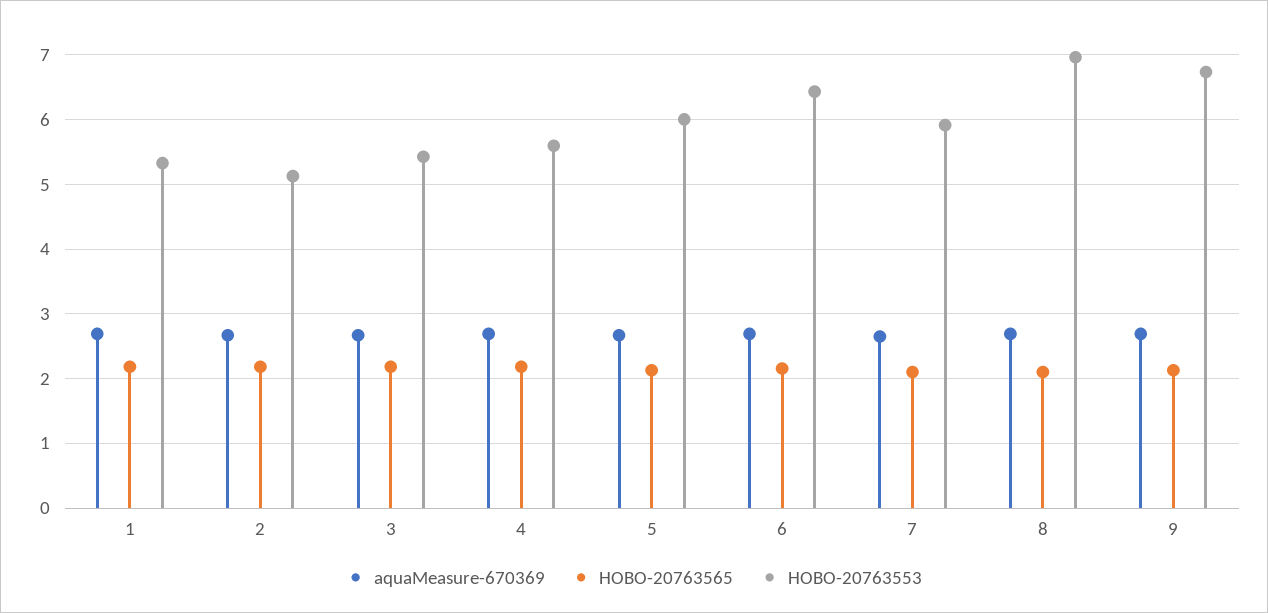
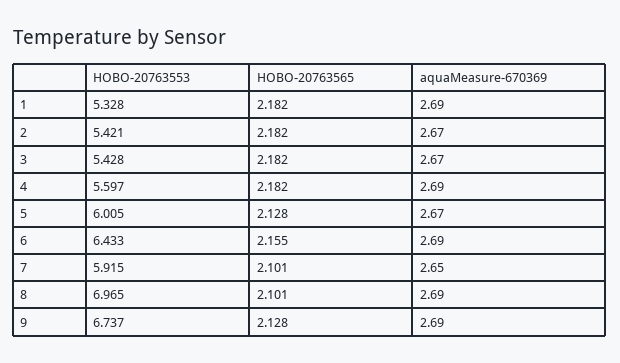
  {
    "aquaMeasure-670369": {
      "1": 2.69,
      "2": 2.67,
      "3": 2.67,
      "4": 2.69,
      "5": 2.67,
      "6": 2.69,
      "7": 2.65,
      "8": 2.69,
      "9": 2.69
    },
    "HOBO-20763565": {
      "1": 2.182,
      "2": 2.182,
      "3": 2.182,
      "4": 2.182,
      "5": 2.128,
      "6": 2.155,
      "7": 2.101,
      "8": 2.101,
      "9": 2.128
    },
    "HOBO-20763553": {
      "1": 5.328,
-     "2": 5.1,
+     "2": 5.421,
      "3": 5.428,
      "4": 5.597,
      "5": 6.005,
      "6": 6.433,
      "7": 5.915,
      "8": 6.965,
      "9": 6.737
    }
  }

